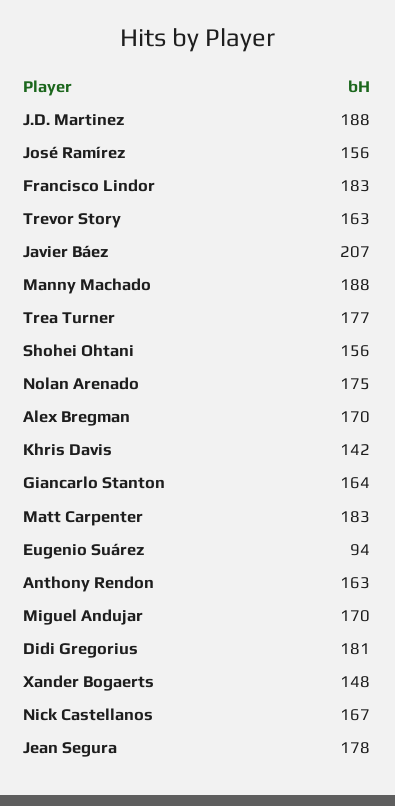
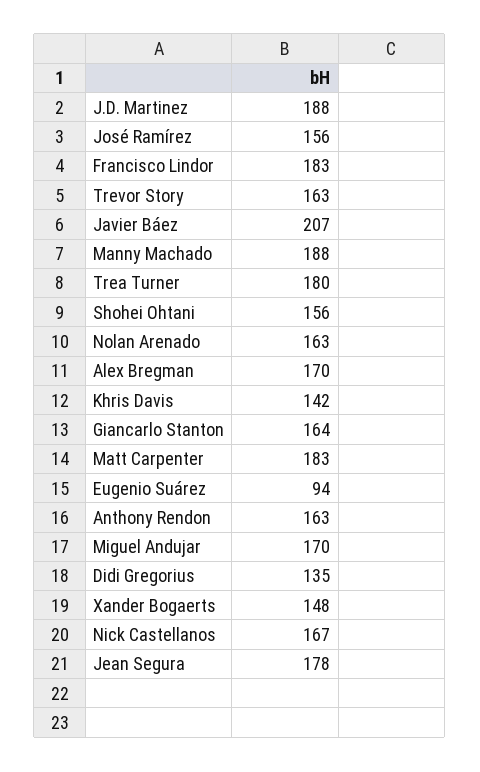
  {
    "J.D. Martinez": 188,
    "José Ramírez": 156,
    "Francisco Lindor": 183,
    "Trevor Story": 163,
    "Javier Báez": 207,
    "Manny Machado": 188,
-   "Trea Turner": 177,
+   "Trea Turner": 180,
    "Shohei Ohtani": 156,
-   "Nolan Arenado": 175,
+   "Nolan Arenado": 163,
    "Alex Bregman": 170,
    "Khris Davis": 142,
    "Giancarlo Stanton": 164,
    "Matt Carpenter": 183,
    "Eugenio Suárez": 94,
    "Anthony Rendon": 163,
    "Miguel Andujar": 170,
-   "Didi Gregorius": 181,
+   "Didi Gregorius": 135,
    "Xander Bogaerts": 148,
    "Nick Castellanos": 167,
    "Jean Segura": 178
  }

